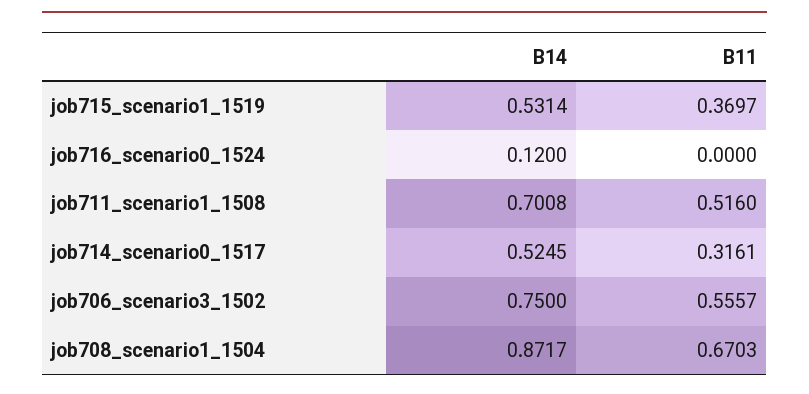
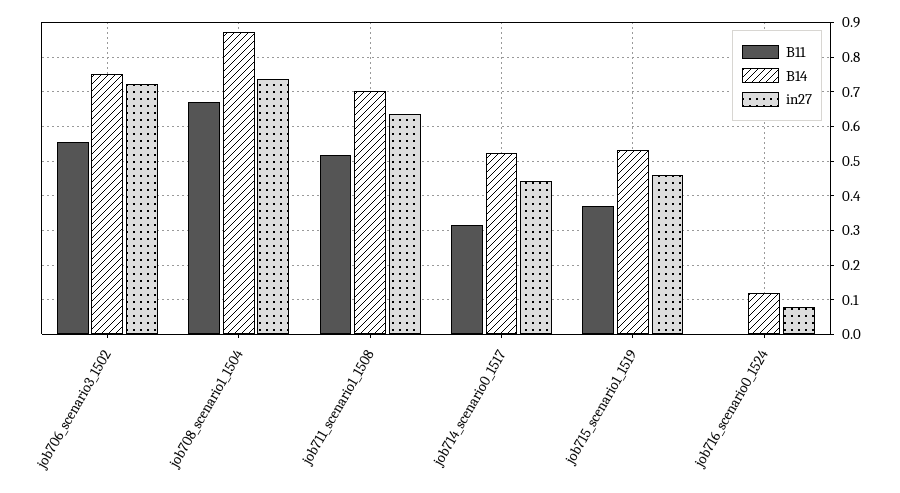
  {
    "B14": {
      "job715_scenario1_1519": 0.5314,
      "job716_scenario0_1524": 0.12,
      "job711_scenario1_1508": 0.7008,
      "job714_scenario0_1517": 0.5245,
      "job706_scenario3_1502": 0.75,
      "job708_scenario1_1504": 0.8717
    },
    "B11": {
      "job715_scenario1_1519": 0.3697,
      "job716_scenario0_1524": 0,
      "job711_scenario1_1508": 0.516,
      "job714_scenario0_1517": 0.3161,
      "job706_scenario3_1502": 0.5557,
      "job708_scenario1_1504": 0.6703
-   }
+   },
+   "in27": {
+     "job706_scenario3_1502": 0.72,
+     "job708_scenario1_1504": 0.74,
+     "job711_scenario1_1508": 0.64,
+     "job714_scenario0_1517": 0.44,
+     "job715_scenario1_1519": 0.46,
+     "job716_scenario0_1524": 0.08
+   }
  }

